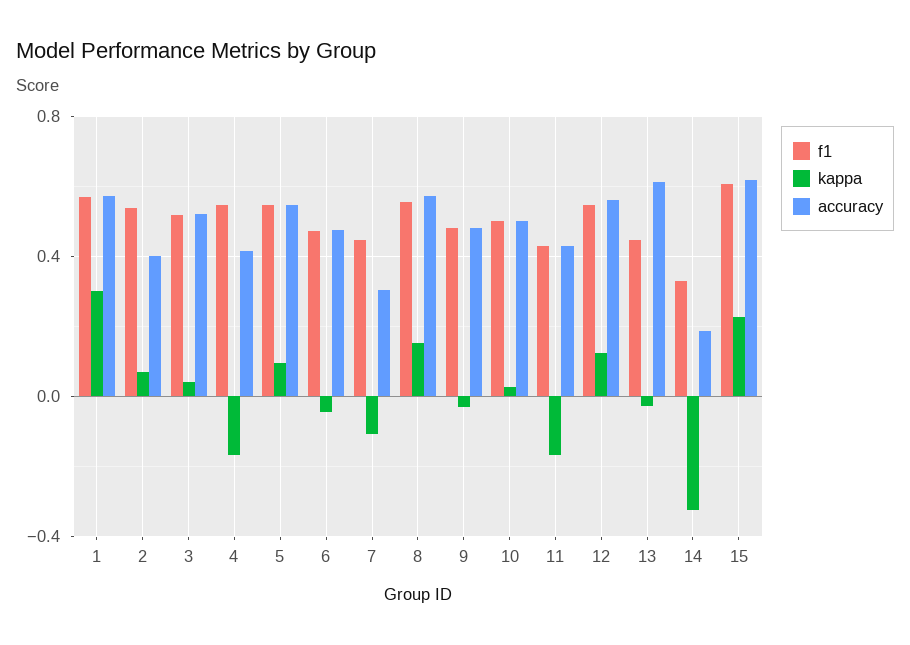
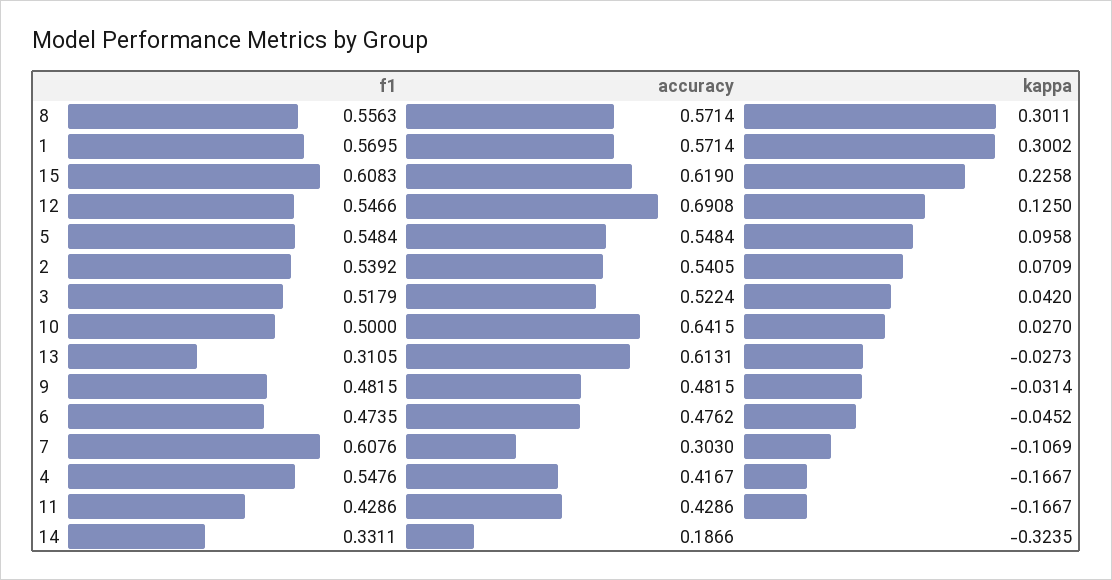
  {
    "f1": {
      "1": 0.5695,
      "2": 0.5392,
      "3": 0.5179,
      "4": 0.5476,
      "5": 0.5484,
      "6": 0.4735,
-     "7": 0.45,
+     "7": 0.6076,
      "8": 0.5563,
      "9": 0.4815,
      "10": 0.5,
      "11": 0.4286,
      "12": 0.5466,
-     "13": 0.45,
+     "13": 0.3105,
      "14": 0.3311,
      "15": 0.6083
    },
    "kappa": {
      "1": 0.3002,
      "2": 0.0709,
      "3": 0.042,
      "4": -0.1667,
      "5": 0.0958,
      "6": -0.0452,
      "7": -0.1069,
-     "8": 0.15,
+     "8": 0.3011,
      "9": -0.0314,
      "10": 0.027,
      "11": -0.1667,
      "12": 0.125,
      "13": -0.0273,
      "14": -0.3235,
      "15": 0.2258
    },
    "accuracy": {
      "1": 0.5714,
-     "2": 0.4,
+     "2": 0.5405,
      "3": 0.5224,
      "4": 0.4167,
      "5": 0.5484,
      "6": 0.4762,
      "7": 0.303,
      "8": 0.5714,
      "9": 0.4815,
-     "10": 0.5,
+     "10": 0.6415,
      "11": 0.4286,
-     "12": 0.55,
+     "12": 0.6908,
      "13": 0.6131,
      "14": 0.1866,
      "15": 0.619
    }
  }

